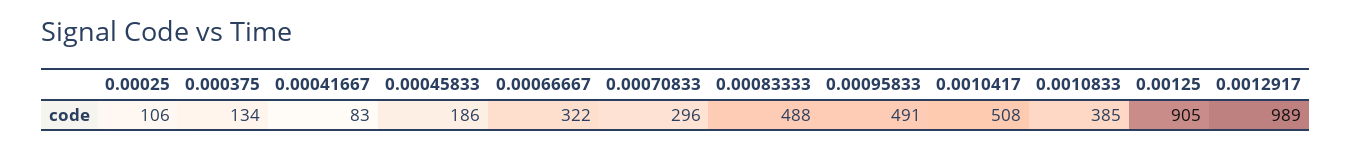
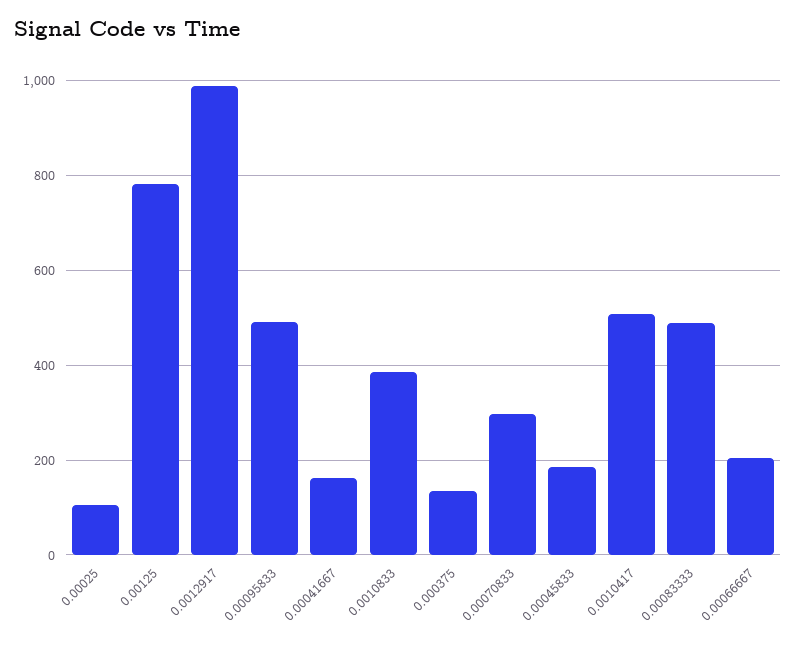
  {
    "0.00025": 106,
    "0.000375": 134,
-   "0.00041667": 83,
+   "0.00041667": 160,
    "0.00045833": 186,
-   "0.00066667": 322,
+   "0.00066667": 200,
    "0.00070833": 296,
    "0.00083333": 488,
    "0.00095833": 491,
    "0.0010417": 508,
    "0.0010833": 385,
-   "0.00125": 905,
+   "0.00125": 780,
    "0.0012917": 989
  }

